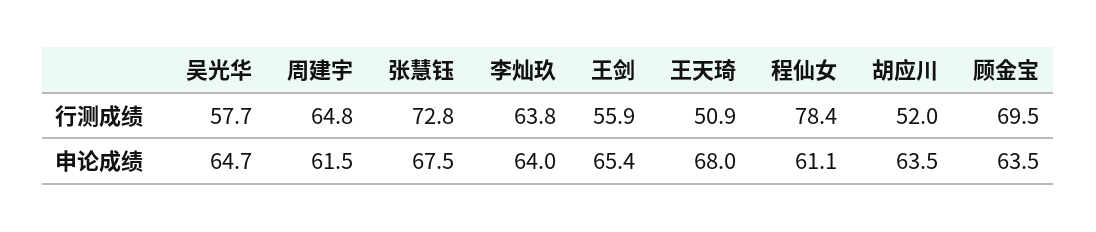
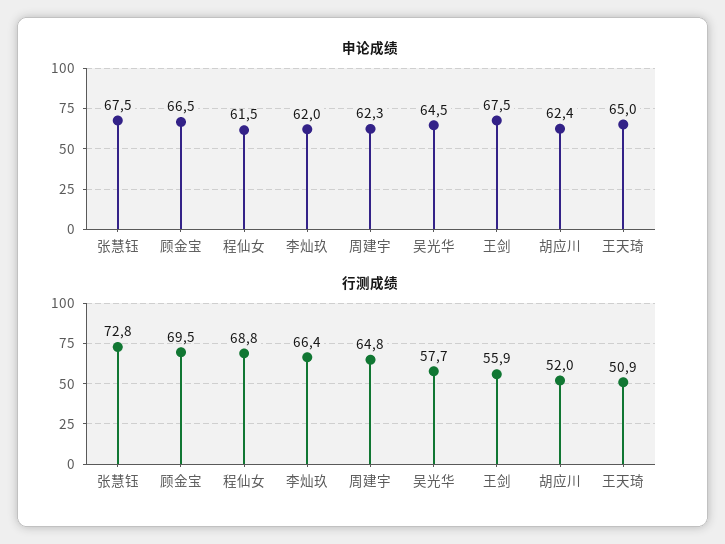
  {
    "行测成绩": {
      "吴光华": 57.7,
      "周建宇": 64.8,
      "张慧钰": 72.8,
-     "李灿玖": 63.8,
+     "李灿玖": 66.4,
      "王剑": 55.9,
      "王天琦": 50.9,
-     "程仙女": 78.4,
+     "程仙女": 68.8,
      "胡应川": 52,
      "顾金宝": 69.5
    },
    "申论成绩": {
-     "吴光华": 64.7,
+     "吴光华": 64.5,
-     "周建宇": 61.5,
+     "周建宇": 62.3,
      "张慧钰": 67.5,
-     "李灿玖": 64,
+     "李灿玖": 62,
-     "王剑": 65.4,
+     "王剑": 67.5,
-     "王天琦": 68,
+     "王天琦": 65,
-     "程仙女": 61.1,
+     "程仙女": 61.5,
-     "胡应川": 63.5,
+     "胡应川": 62.4,
-     "顾金宝": 63.5
+     "顾金宝": 66.5
    }
  }

